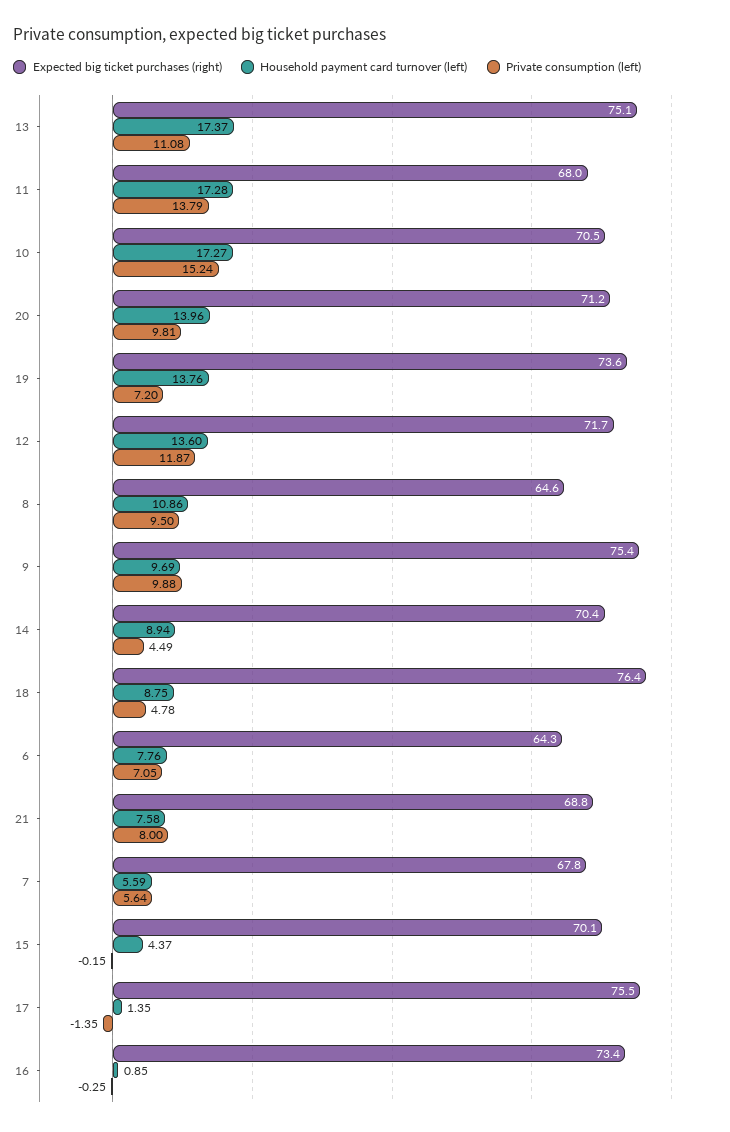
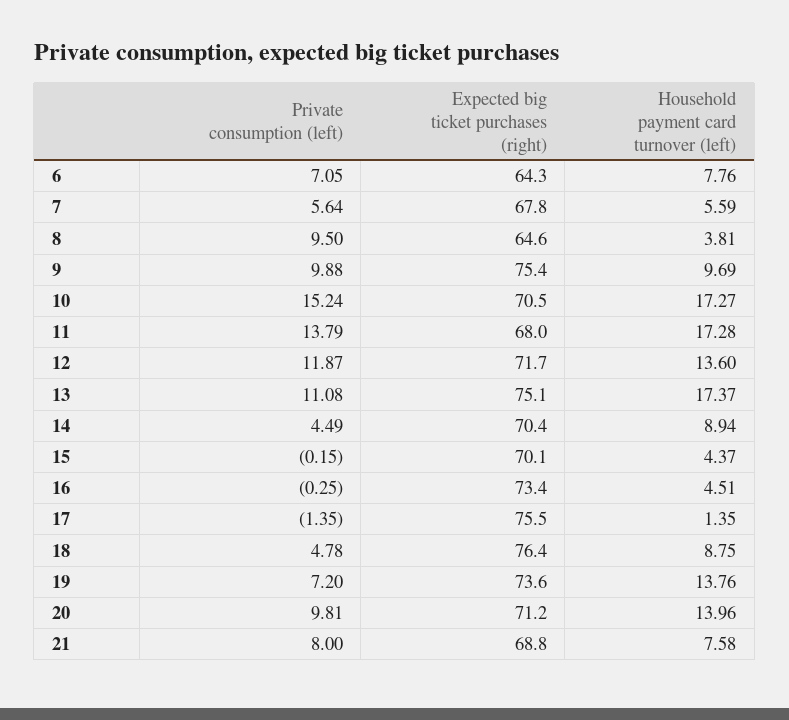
  {
    "Expected big ticket purchases (right)": {
      "13": 75.1,
      "11": 68,
      "10": 70.5,
      "20": 71.2,
      "19": 73.6,
      "12": 71.7,
      "8": 64.6,
      "9": 75.4,
      "14": 70.4,
      "18": 76.4,
      "6": 64.3,
      "21": 68.8,
      "7": 67.8,
      "15": 70.1,
      "17": 75.5,
      "16": 73.4
    },
    "Household payment card turnover (left)": {
      "13": 17.37,
      "11": 17.28,
      "10": 17.27,
      "20": 13.96,
      "19": 13.76,
      "12": 13.6,
-     "8": 10.86,
+     "8": 3.81,
      "9": 9.69,
      "14": 8.94,
      "18": 8.75,
      "6": 7.76,
      "21": 7.58,
      "7": 5.59,
      "15": 4.37,
      "17": 1.35,
-     "16": 0.85
+     "16": 4.51
    },
    "Private consumption (left)": {
      "13": 11.08,
      "11": 13.79,
      "10": 15.24,
      "20": 9.81,
      "19": 7.2,
      "12": 11.87,
      "8": 9.5,
      "9": 9.88,
      "14": 4.49,
      "18": 4.78,
      "6": 7.05,
      "21": 8,
      "7": 5.64,
      "15": -0.15,
      "17": -1.35,
      "16": -0.25
    }
  }

